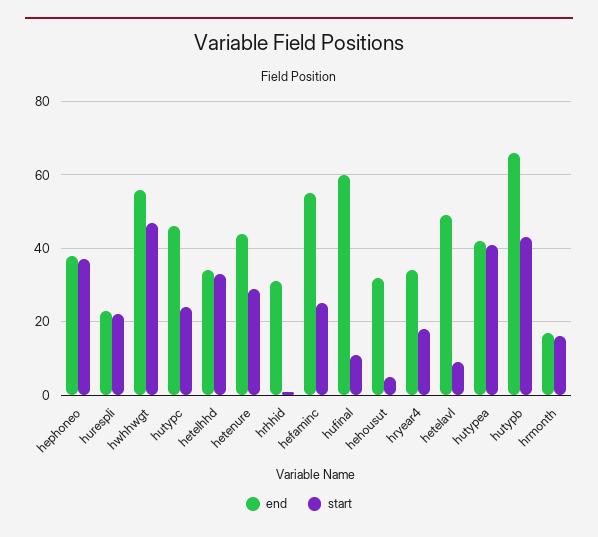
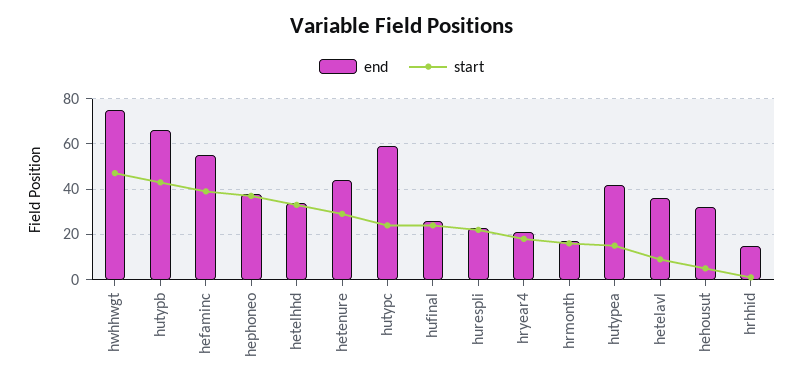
  {
    "end": {
      "hephoneo": 40,
      "hurespli": 25,
-     "hwhhwgt": 55,
+     "hwhhwgt": 75,
-     "hutypc": 45,
+     "hutypc": 60,
      "hetelhhd": 35,
      "hetenure": 45,
-     "hrhhid": 30,
+     "hrhhid": 15,
      "hefaminc": 55,
-     "hufinal": 60,
+     "hufinal": 25,
      "hehousut": 30,
-     "hryear4": 35,
+     "hryear4": 20,
-     "hetelavl": 50,
+     "hetelavl": 35,
      "hutypea": 40,
      "hutypb": 65,
      "hrmonth": 15
    },
    "start": {
      "hephoneo": 35,
      "hurespli": 20,
      "hwhhwgt": 45,
      "hutypc": 25,
      "hetelhhd": 35,
      "hetenure": 30,
      "hrhhid": 0,
-     "hefaminc": 25,
+     "hefaminc": 40,
-     "hufinal": 10,
+     "hufinal": 25,
      "hehousut": 5,
      "hryear4": 20,
      "hetelavl": 10,
-     "hutypea": 40,
+     "hutypea": 15,
      "hutypb": 45,
      "hrmonth": 15
    }
  }

